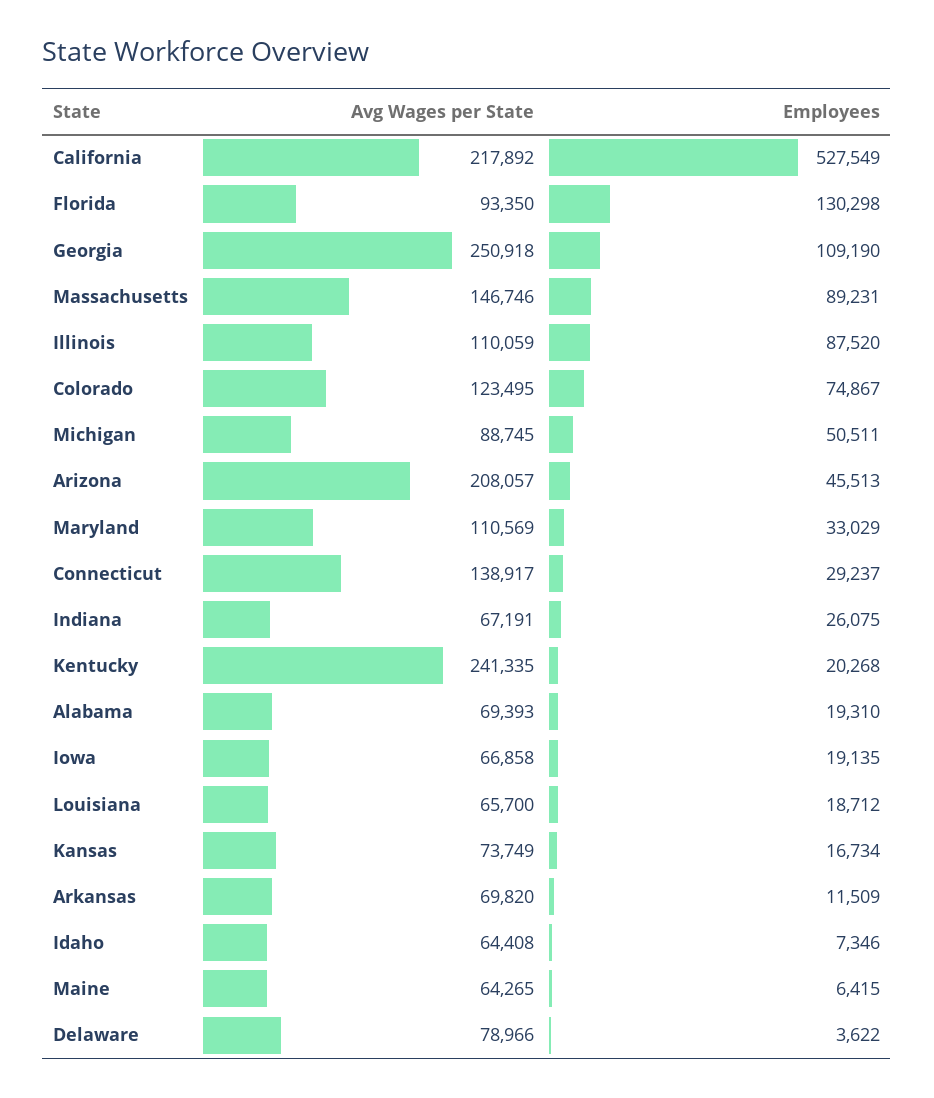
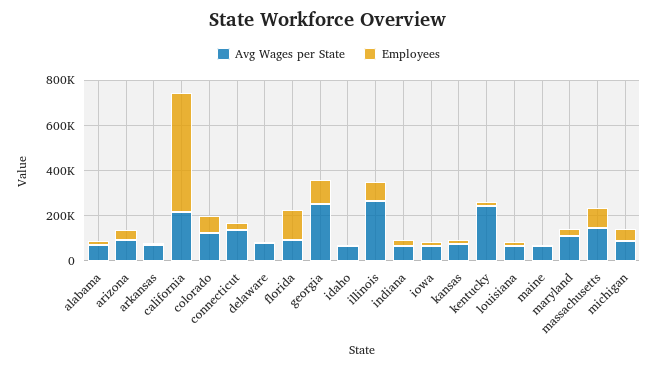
  {
    "Avg Wages per State": {
      "California": 217892,
      "Florida": 93350,
      "Georgia": 250918,
      "Massachusetts": 146746,
-     "Illinois": 110059,
+     "Illinois": 250000,
      "Colorado": 123495,
      "Michigan": 88745,
-     "Arizona": 208057,
+     "Arizona": 100000,
      "Maryland": 110569,
      "Connecticut": 138917,
      "Indiana": 67191,
      "Kentucky": 241335,
      "Alabama": 69393,
      "Iowa": 66858,
      "Louisiana": 65700,
      "Kansas": 73749,
      "Arkansas": 69820,
      "Idaho": 64408,
      "Maine": 64265,
      "Delaware": 78966
    },
    "Employees": {
      "California": 527549,
      "Florida": 130298,
      "Georgia": 109190,
      "Massachusetts": 89231,
      "Illinois": 87520,
      "Colorado": 74867,
      "Michigan": 50511,
      "Arizona": 45513,
      "Maryland": 33029,
      "Connecticut": 29237,
      "Indiana": 26075,
      "Kentucky": 20268,
      "Alabama": 19310,
      "Iowa": 19135,
      "Louisiana": 18712,
      "Kansas": 16734,
      "Arkansas": 11509,
      "Idaho": 7346,
      "Maine": 6415,
      "Delaware": 3622
    }
  }

